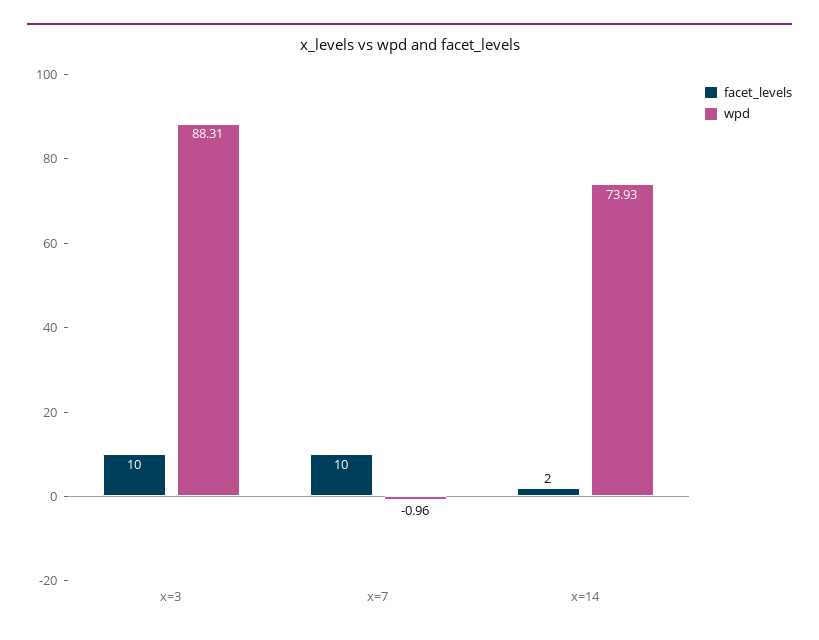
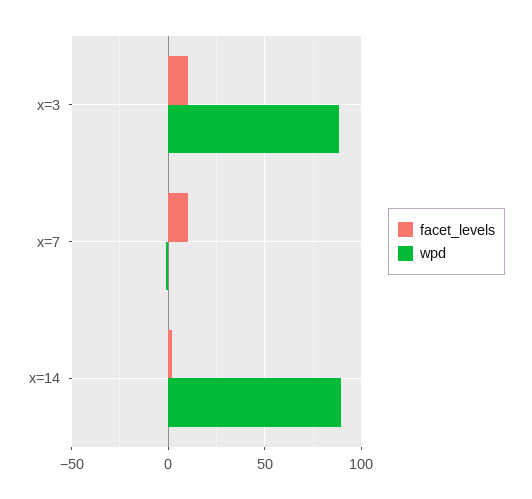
  {
    "facet_levels": {
      "x=3": 10,
      "x=7": 10,
      "x=14": 2
    },
    "wpd": {
      "x=3": 88.31,
      "x=7": -0.96,
-     "x=14": 73.93
+     "x=14": 90
    }
  }

